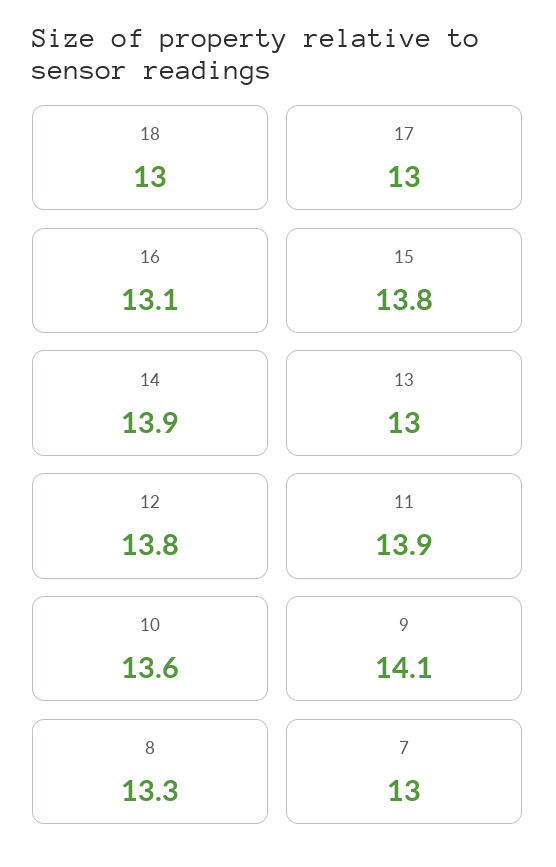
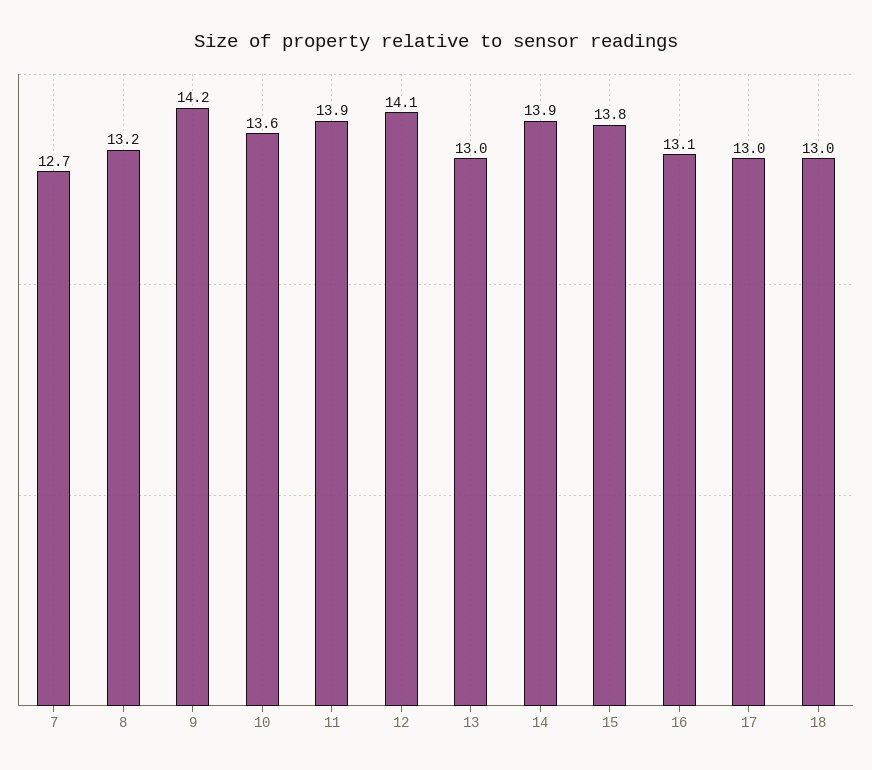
  {
    "18": 13,
    "17": 13,
    "16": 13.1,
    "15": 13.8,
    "14": 13.9,
    "13": 13,
-   "12": 13.8,
+   "12": 14.1,
    "11": 13.9,
    "10": 13.6,
-   "9": 14.1,
+   "9": 14.2,
-   "8": 13.3,
+   "8": 13.2,
-   "7": 13
+   "7": 12.7
  }

